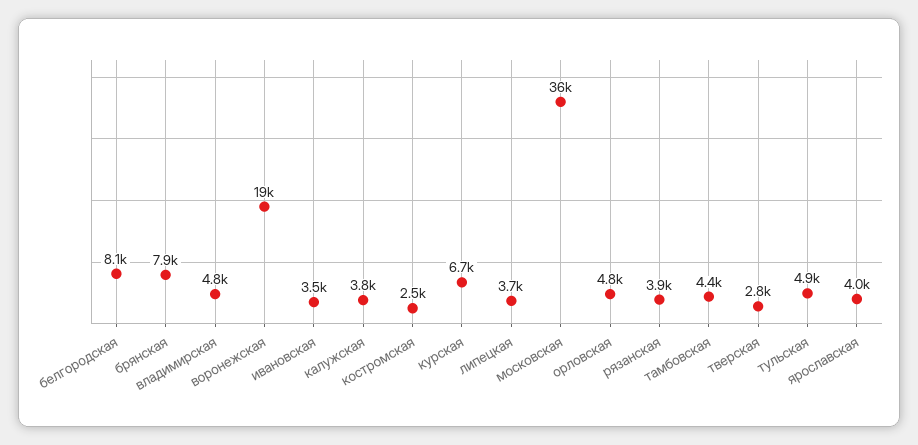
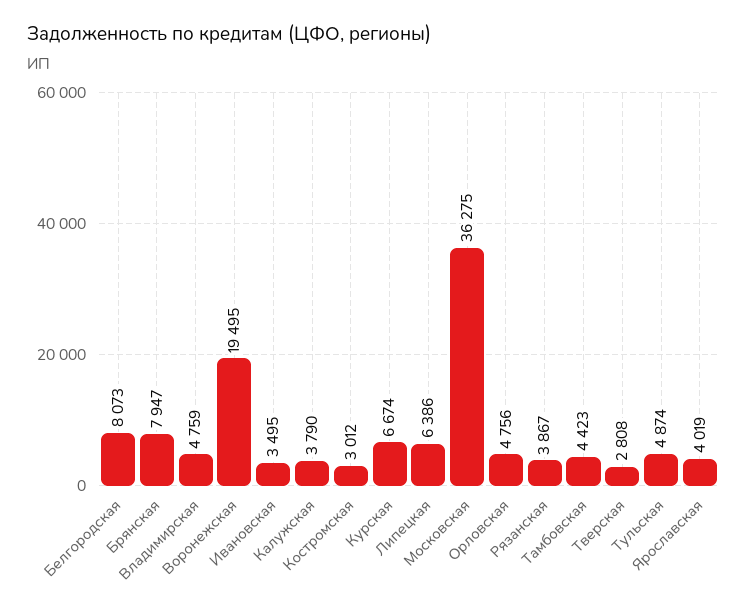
  {
    "белгородская": 8073,
    "брянская": 7947,
    "владимирская": 4759,
    "воронежская": 19495,
    "ивановская": 3495,
    "калужская": 3790,
-   "костромская": 2500,
+   "костромская": 3012,
    "курская": 6674,
-   "липецкая": 3700,
+   "липецкая": 6386,
    "московская": 36275,
    "орловская": 4756,
    "рязанская": 3867,
    "тамбовская": 4423,
    "тверская": 2808,
    "тульская": 4874,
    "ярославская": 4019
  }

